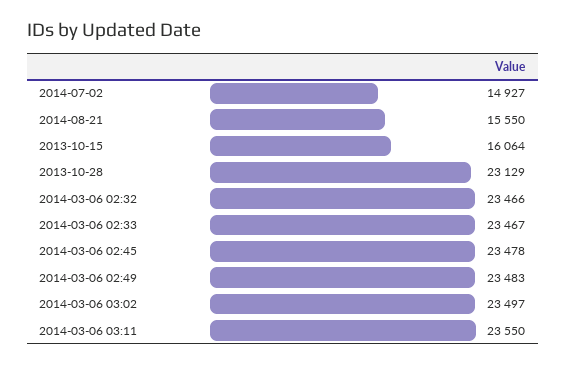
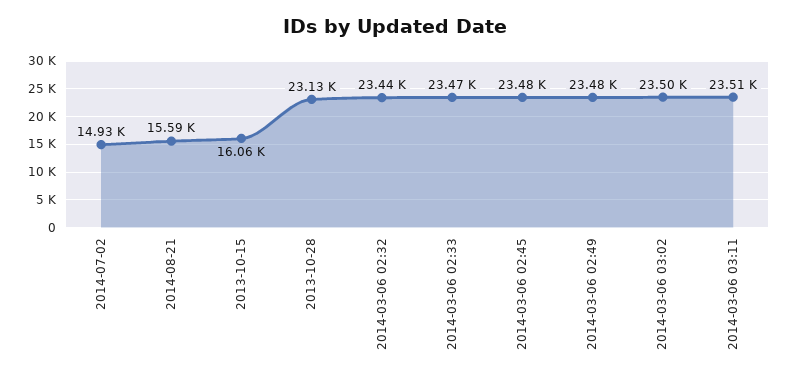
  {
    "2014-07-02": 14927,
-   "2014-08-21": 15550,
+   "2014-08-21": 15590,
    "2013-10-15": 16064,
    "2013-10-28": 23129,
-   "2014-03-06 02:32": 23466,
+   "2014-03-06 02:32": 23440,
    "2014-03-06 02:33": 23467,
    "2014-03-06 02:45": 23478,
    "2014-03-06 02:49": 23483,
    "2014-03-06 03:02": 23497,
-   "2014-03-06 03:11": 23550
+   "2014-03-06 03:11": 23510
  }

